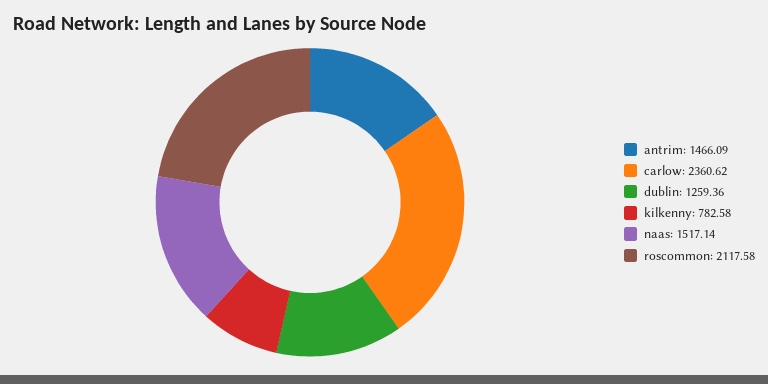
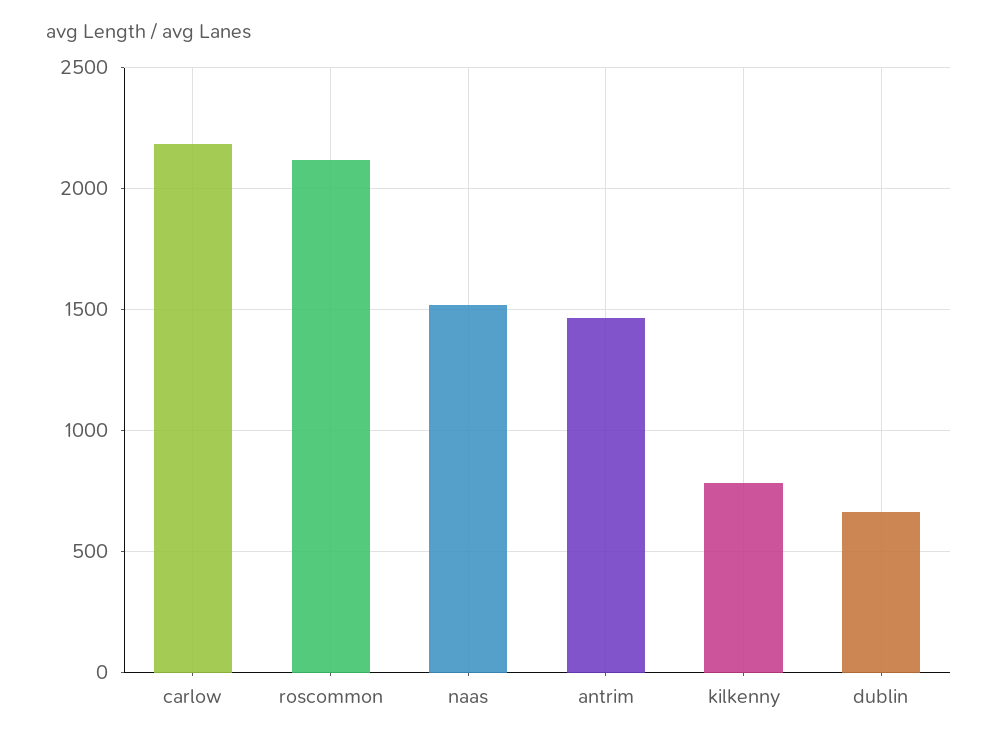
  {
    "antrim": 1466.09,
-   "carlow": 2360.62,
+   "carlow": 2200,
-   "dublin": 1259.36,
+   "dublin": 650,
    "kilkenny": 782.58,
    "naas": 1517.14,
    "roscommon": 2117.58
  }

